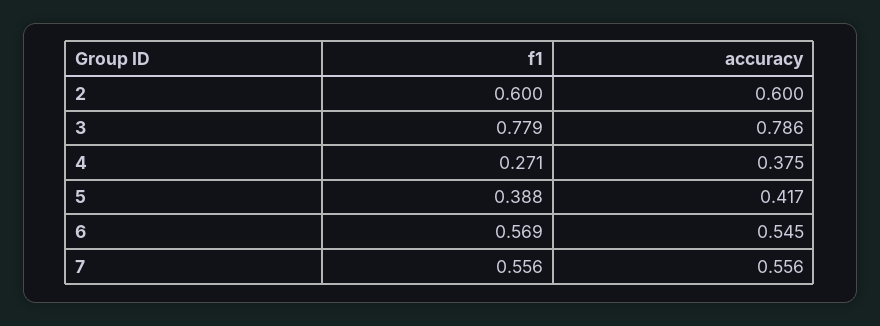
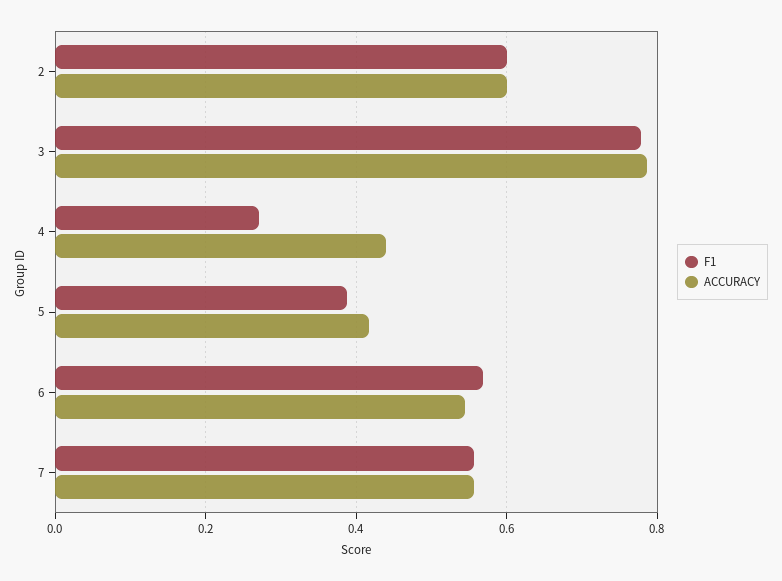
  {
    "f1": {
      "2": 0.6,
      "3": 0.779,
      "4": 0.271,
      "5": 0.388,
      "6": 0.569,
      "7": 0.556
    },
    "accuracy": {
      "2": 0.6,
      "3": 0.786,
-     "4": 0.375,
+     "4": 0.44,
      "5": 0.417,
      "6": 0.545,
      "7": 0.556
    }
  }

